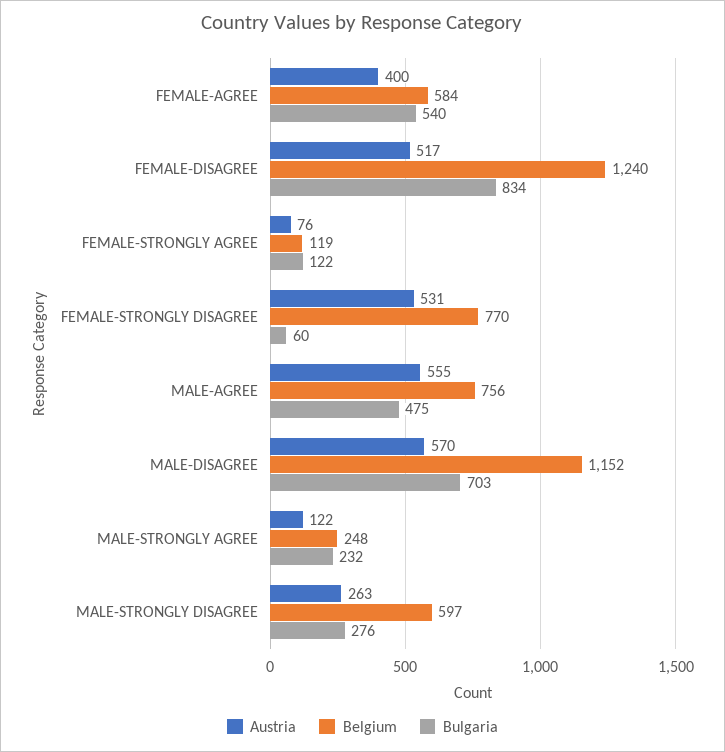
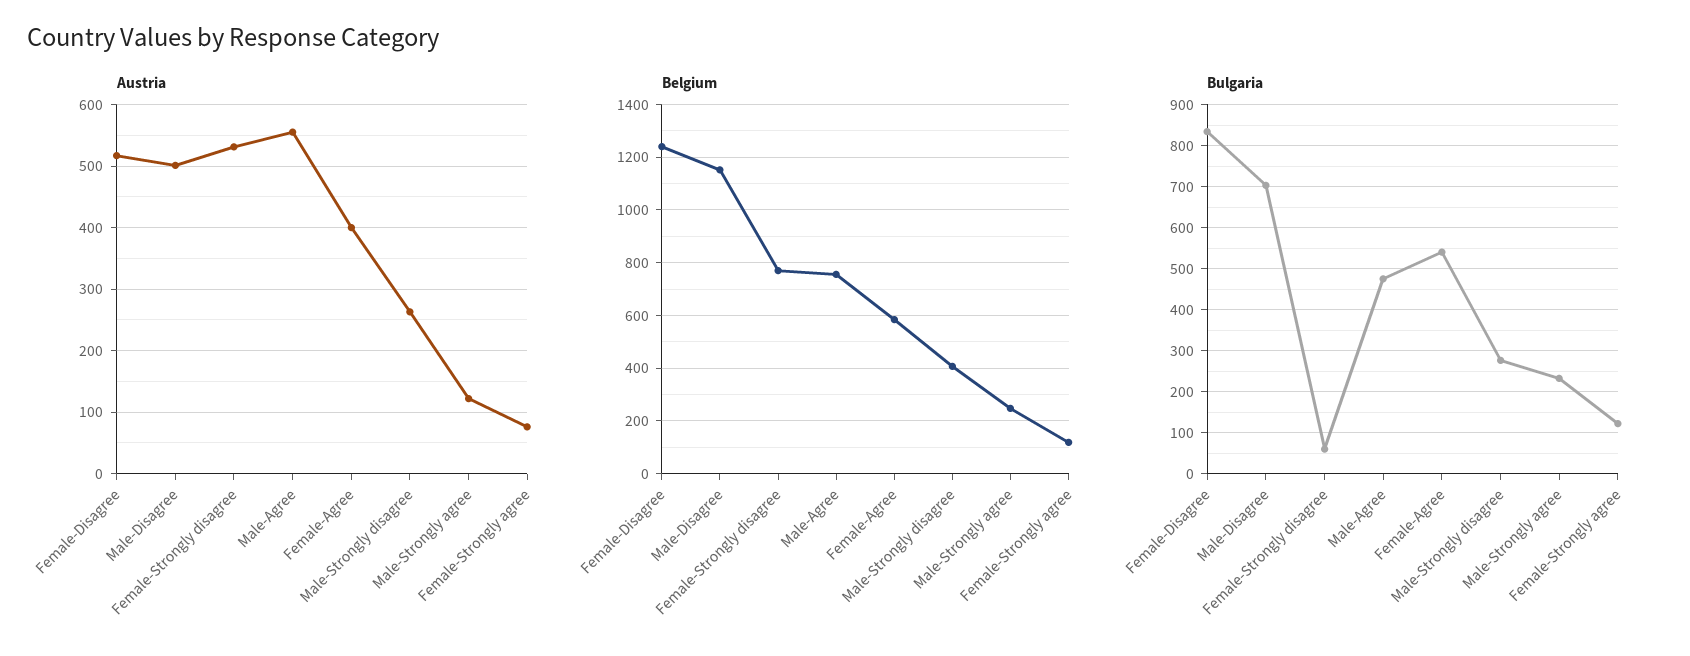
  {
    "Austria": {
      "FEMALE-AGREE": 400,
      "FEMALE-DISAGREE": 517,
      "FEMALE-STRONGLY AGREE": 76,
      "FEMALE-STRONGLY DISAGREE": 531,
      "MALE-AGREE": 555,
-     "MALE-DISAGREE": 570,
+     "MALE-DISAGREE": 500,
      "MALE-STRONGLY AGREE": 122,
      "MALE-STRONGLY DISAGREE": 263
    },
    "Belgium": {
      "FEMALE-AGREE": 584,
      "FEMALE-DISAGREE": 1240,
      "FEMALE-STRONGLY AGREE": 119,
      "FEMALE-STRONGLY DISAGREE": 770,
      "MALE-AGREE": 756,
      "MALE-DISAGREE": 1152,
      "MALE-STRONGLY AGREE": 248,
-     "MALE-STRONGLY DISAGREE": 597
+     "MALE-STRONGLY DISAGREE": 400
    },
    "Bulgaria": {
      "FEMALE-AGREE": 540,
      "FEMALE-DISAGREE": 834,
      "FEMALE-STRONGLY AGREE": 122,
      "FEMALE-STRONGLY DISAGREE": 60,
      "MALE-AGREE": 475,
      "MALE-DISAGREE": 703,
      "MALE-STRONGLY AGREE": 232,
      "MALE-STRONGLY DISAGREE": 276
    }
  }

